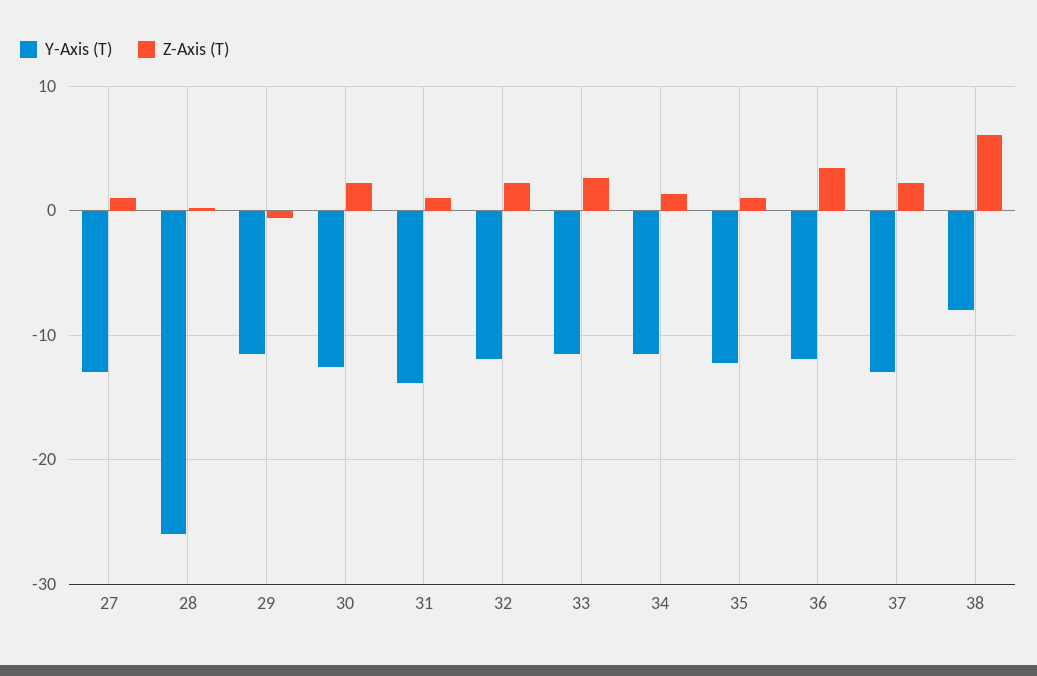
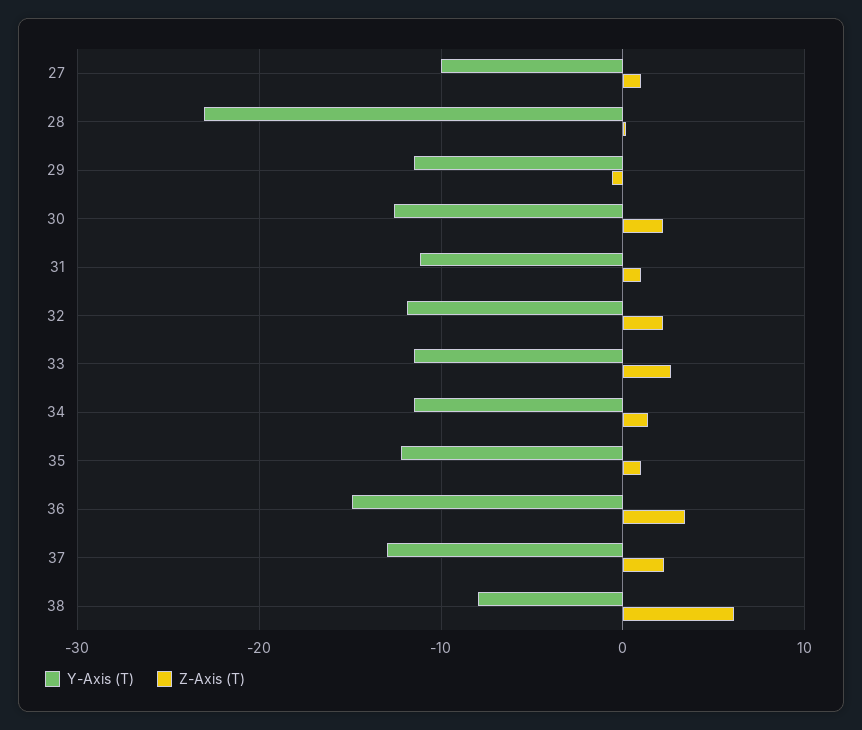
  {
    "Y-Axis (T)": {
-     "27": -13,
+     "27": -10,
-     "28": -26,
+     "28": -23,
      "29": -12,
      "30": -13,
-     "31": -14,
+     "31": -11,
      "32": -12,
      "33": -12,
      "34": -12,
      "35": -12,
-     "36": -12,
+     "36": -15,
      "37": -13,
      "38": -8
    },
    "Z-Axis (T)": {
      "27": 1,
      "28": 0,
      "29": -1,
      "30": 2,
      "31": 1,
      "32": 2,
      "33": 3,
      "34": 1,
      "35": 1,
      "36": 3,
      "37": 2,
      "38": 6
    }
  }

